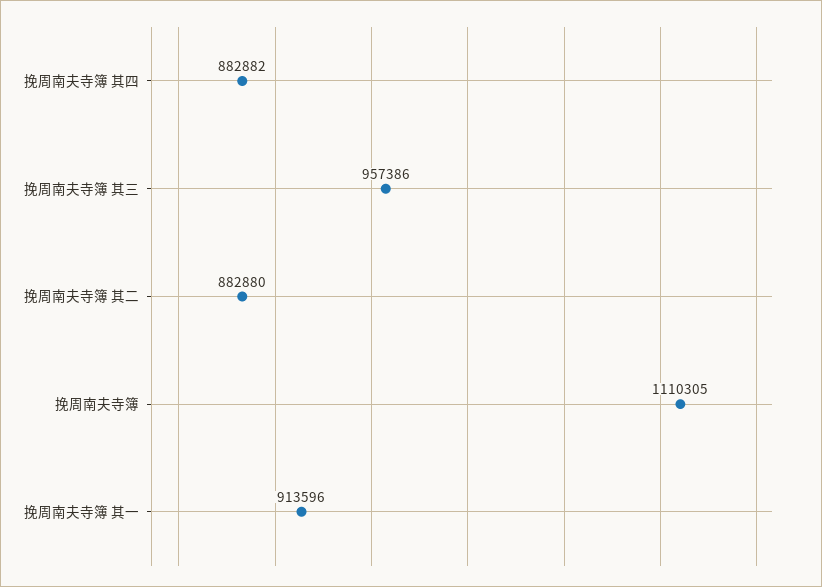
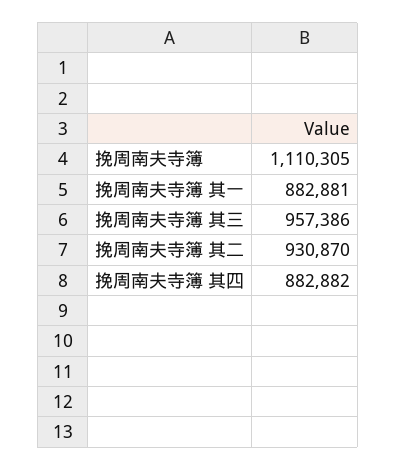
  {
    "挽周南夫寺簿 其四": 882882,
    "挽周南夫寺簿 其三": 957386,
-   "挽周南夫寺簿 其二": 882880,
+   "挽周南夫寺簿 其二": 930870,
    "挽周南夫寺簿": 1110305,
-   "挽周南夫寺簿 其一": 913596
+   "挽周南夫寺簿 其一": 882881
  }

